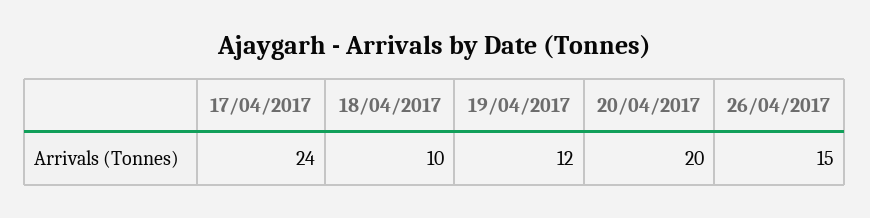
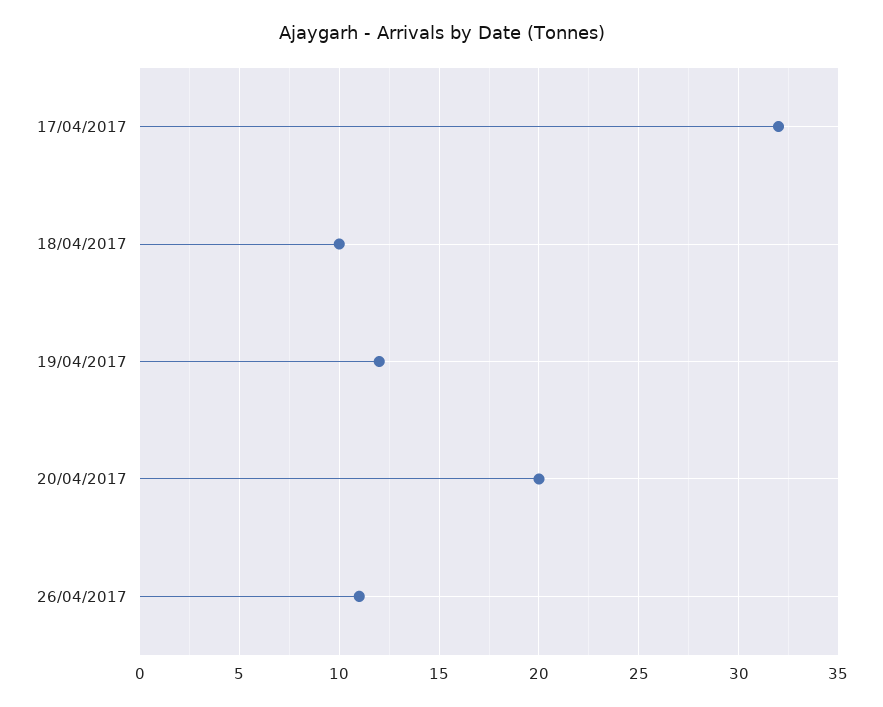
  {
-   "17/04/2017": 24,
+   "17/04/2017": 32,
    "18/04/2017": 10,
    "19/04/2017": 12,
    "20/04/2017": 20,
-   "26/04/2017": 15
+   "26/04/2017": 11
  }

